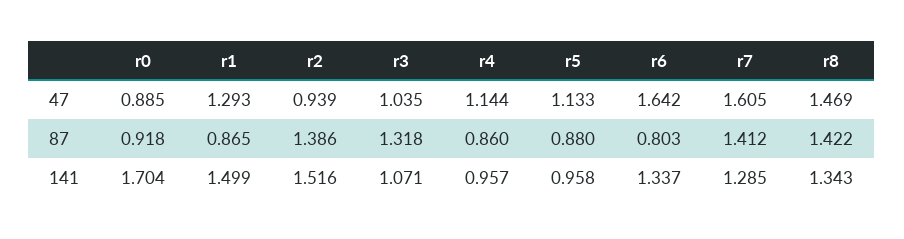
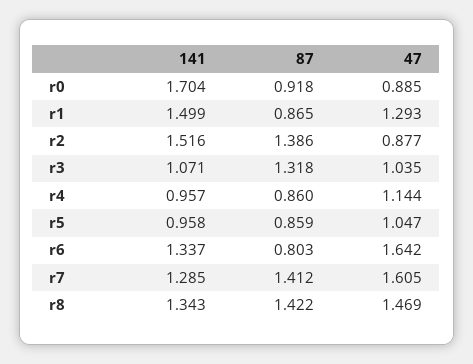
  {
    "r0": {
      "47": 0.885,
      "87": 0.918,
      "141": 1.704
    },
    "r1": {
      "47": 1.293,
      "87": 0.865,
      "141": 1.499
    },
    "r2": {
-     "47": 0.939,
+     "47": 0.877,
      "87": 1.386,
      "141": 1.516
    },
    "r3": {
      "47": 1.035,
      "87": 1.318,
      "141": 1.071
    },
    "r4": {
      "47": 1.144,
      "87": 0.86,
      "141": 0.957
    },
    "r5": {
-     "47": 1.133,
+     "47": 1.047,
-     "87": 0.88,
+     "87": 0.859,
      "141": 0.958
    },
    "r6": {
      "47": 1.642,
      "87": 0.803,
      "141": 1.337
    },
    "r7": {
      "47": 1.605,
      "87": 1.412,
      "141": 1.285
    },
    "r8": {
      "47": 1.469,
      "87": 1.422,
      "141": 1.343
    }
  }

